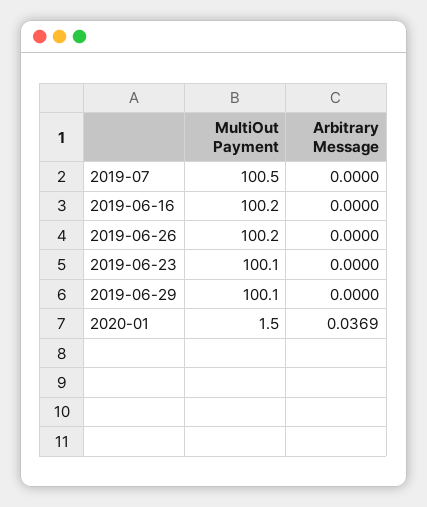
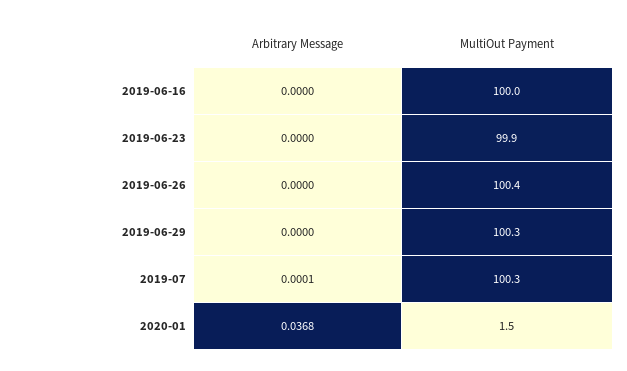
  {
    "MultiOut Payment": {
-     "2019-07": 100.5,
+     "2019-07": 100.3,
-     "2019-06-16": 100.2,
+     "2019-06-16": 100,
-     "2019-06-26": 100.2,
+     "2019-06-26": 100.4,
-     "2019-06-23": 100.1,
+     "2019-06-23": 99.9,
-     "2019-06-29": 100.1,
+     "2019-06-29": 100.3,
      "2020-01": 1.5
    },
    "Arbitrary Message": {
-     "2019-07": 0,
+     "2019-07": 0.0001,
      "2019-06-16": 0,
      "2019-06-26": 0,
      "2019-06-23": 0,
      "2019-06-29": 0,
-     "2020-01": 0.0369
+     "2020-01": 0.0368
    }
  }

